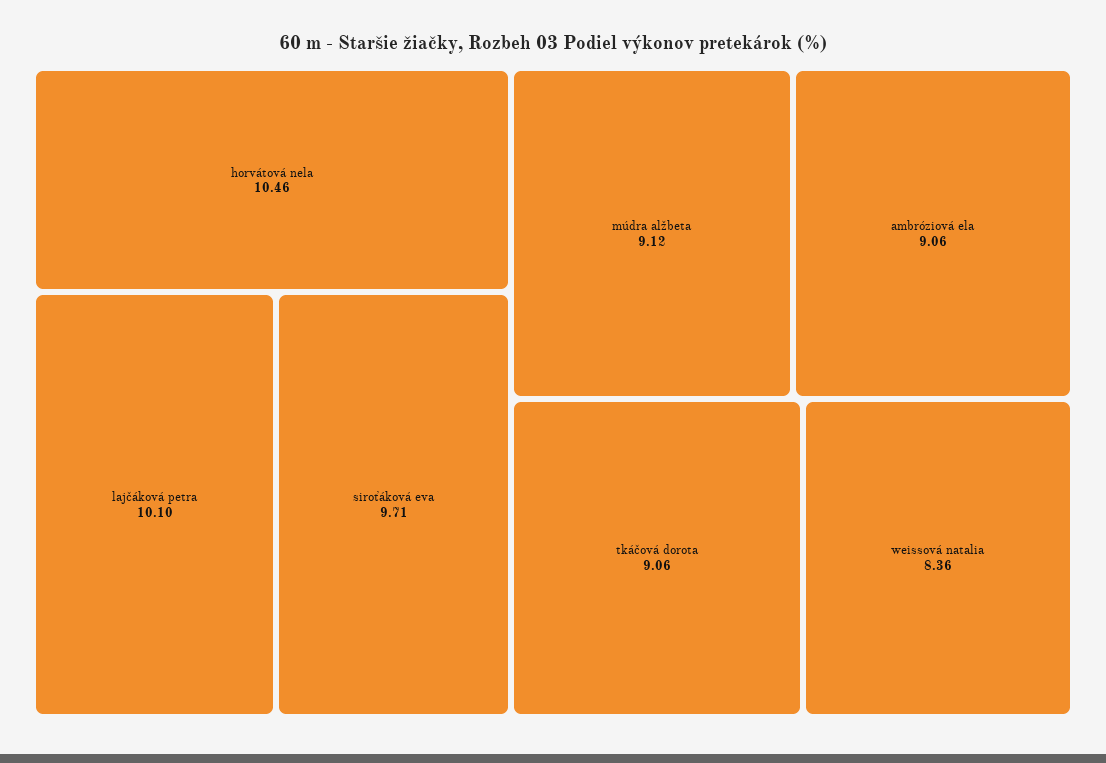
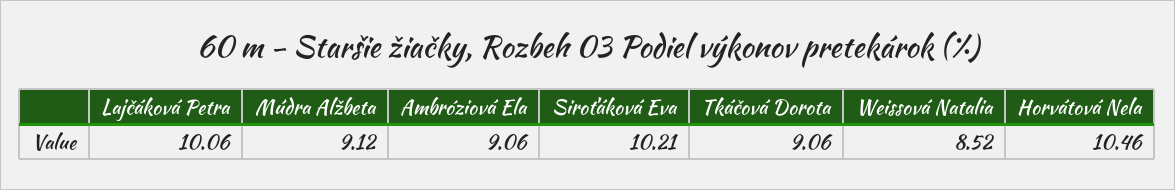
  {
    "horvátová nela": 10.46,
-   "lajčáková petra": 10.1,
+   "lajčáková petra": 10.06,
-   "siroťáková eva": 9.71,
+   "siroťáková eva": 10.21,
    "múdra alžbeta": 9.12,
    "ambróziová ela": 9.06,
    "tkáčová dorota": 9.06,
-   "weissová natalia": 8.36
+   "weissová natalia": 8.52
  }

